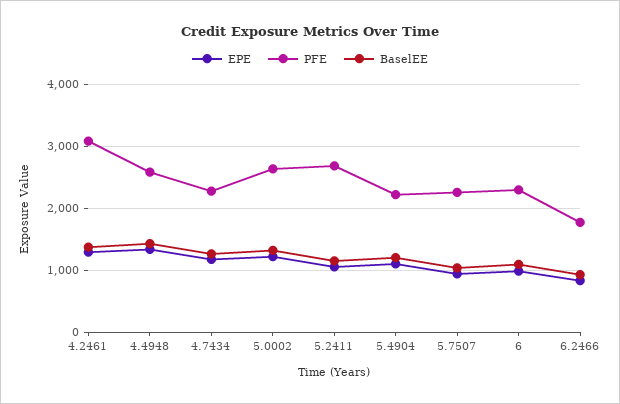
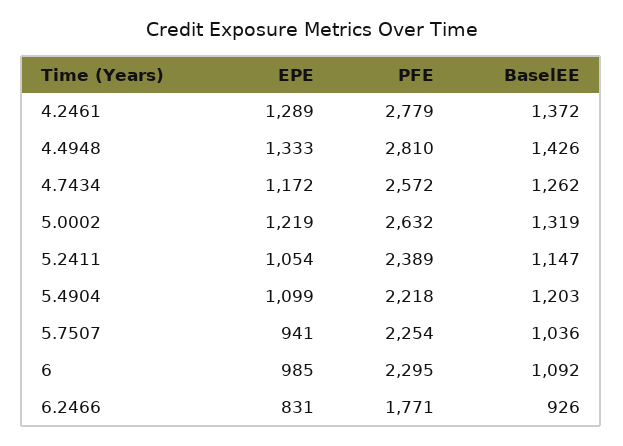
  {
    "EPE": {
      "4.2461": 1289,
      "4.4948": 1333,
      "4.7434": 1172,
      "5.0002": 1219,
      "5.2411": 1054,
      "5.4904": 1099,
      "5.7507": 941,
      "6": 985,
      "6.2466": 831
    },
    "PFE": {
-     "4.2461": 3100,
+     "4.2461": 2779,
-     "4.4948": 2600,
+     "4.4948": 2810,
-     "4.7434": 2300,
+     "4.7434": 2572,
      "5.0002": 2632,
-     "5.2411": 2700,
+     "5.2411": 2389,
      "5.4904": 2218,
      "5.7507": 2254,
      "6": 2295,
      "6.2466": 1771
    },
    "BaselEE": {
      "4.2461": 1372,
      "4.4948": 1426,
      "4.7434": 1262,
      "5.0002": 1319,
      "5.2411": 1147,
      "5.4904": 1203,
      "5.7507": 1036,
      "6": 1092,
      "6.2466": 926
    }
  }

